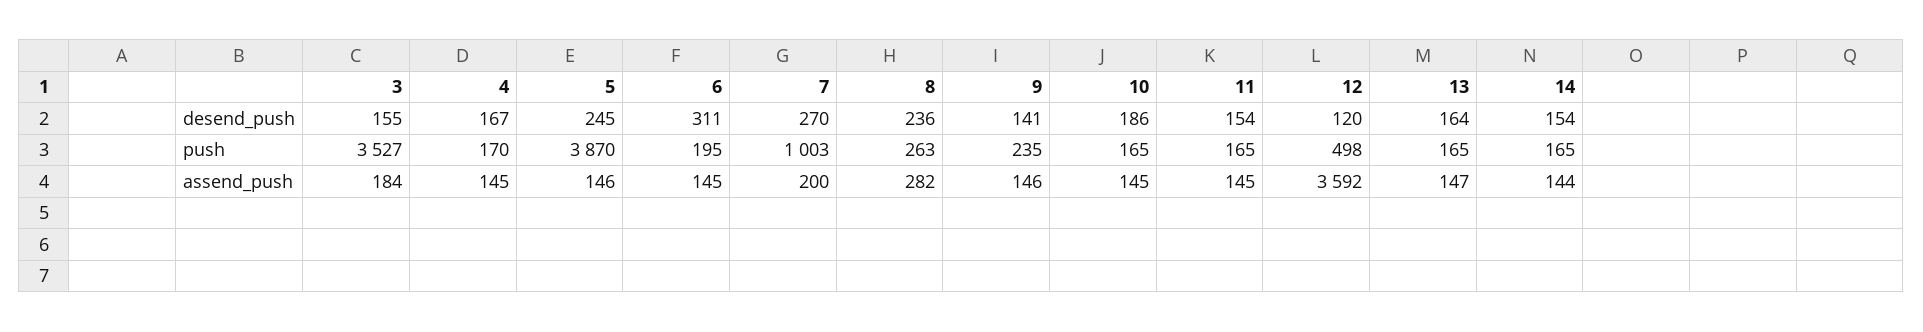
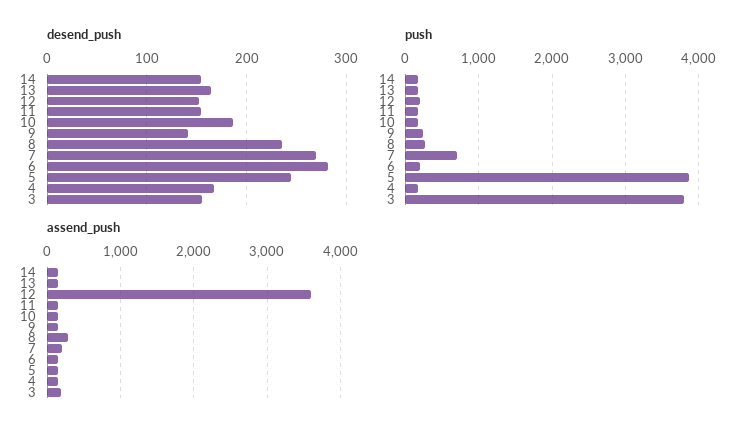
  {
    "desend_push": {
      "3": 155,
      "4": 167,
      "5": 245,
-     "6": 311,
+     "6": 280,
      "7": 270,
      "8": 236,
      "9": 141,
      "10": 186,
      "11": 154,
-     "12": 120,
+     "12": 150,
      "13": 164,
      "14": 154
    },
    "push": {
-     "3": 3527,
+     "3": 3800,
      "4": 170,
      "5": 3870,
      "6": 195,
-     "7": 1003,
+     "7": 700,
      "8": 263,
      "9": 235,
      "10": 165,
      "11": 165,
-     "12": 498,
+     "12": 200,
      "13": 165,
      "14": 165
    },
    "assend_push": {
      "3": 184,
      "4": 145,
      "5": 146,
      "6": 145,
      "7": 200,
      "8": 282,
      "9": 146,
      "10": 145,
      "11": 145,
      "12": 3592,
      "13": 147,
      "14": 144
    }
  }

